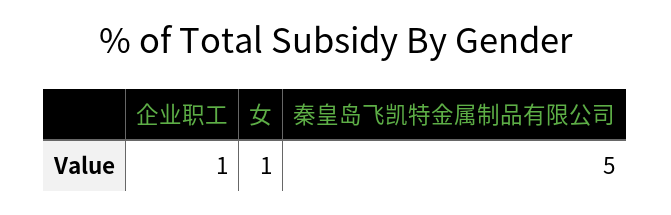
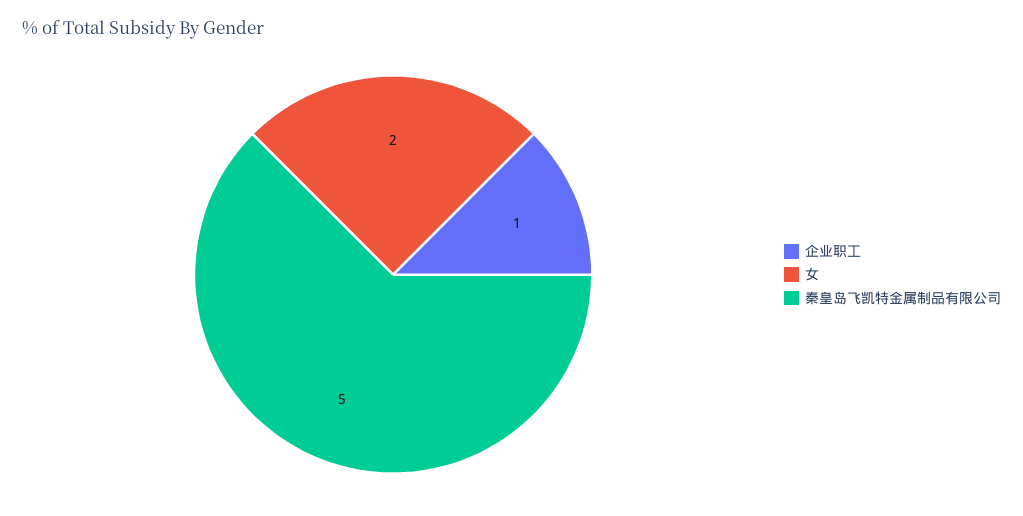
  {
    "企业职工": 1,
-   "女": 1,
+   "女": 2,
    "秦皇岛飞凯特金属制品有限公司": 5
  }

